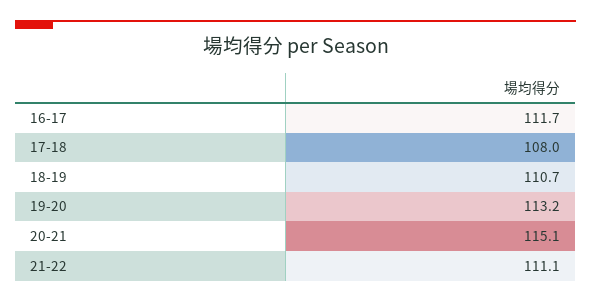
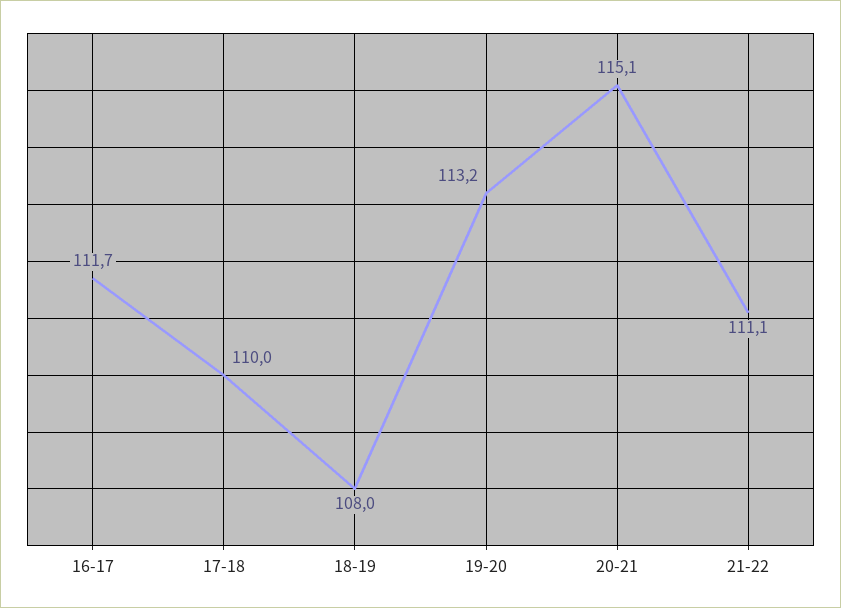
  {
    "16-17": 111.7,
-   "17-18": 108,
+   "17-18": 110,
-   "18-19": 110.7,
+   "18-19": 108,
    "19-20": 113.2,
    "20-21": 115.1,
    "21-22": 111.1
  }

